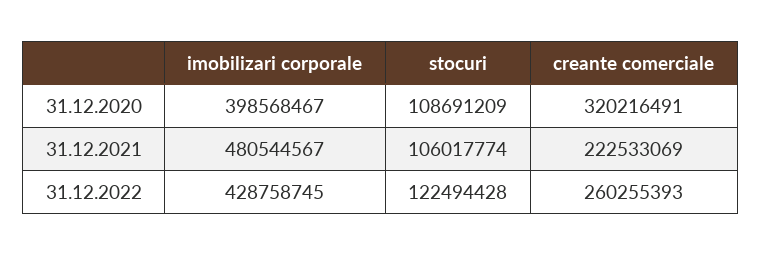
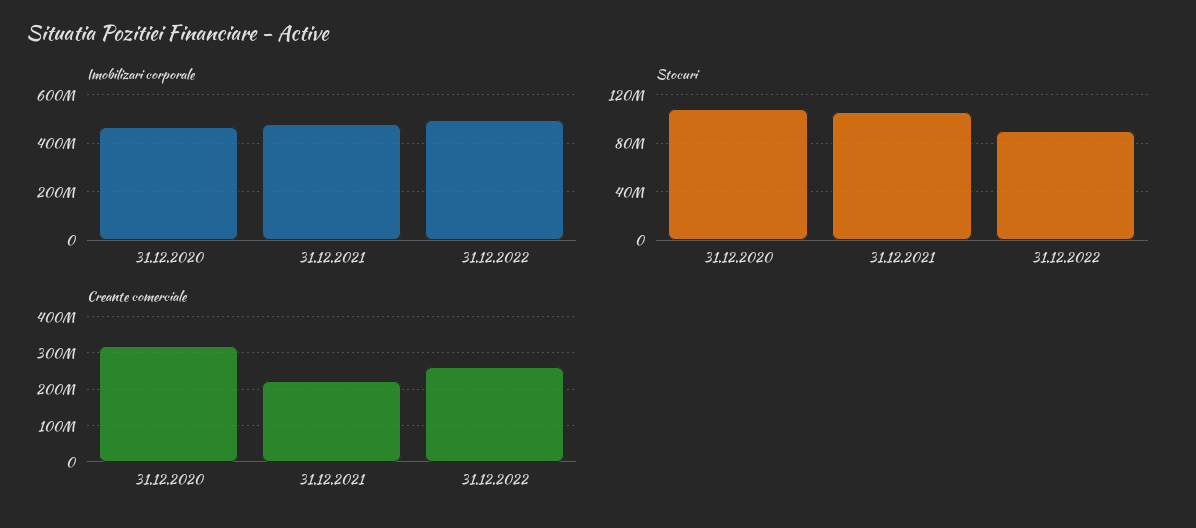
  {
    "imobilizari corporale": {
-     "31.12.2020": 398568467,
+     "31.12.2020": 475000000,
      "31.12.2021": 480544567,
-     "31.12.2022": 428758745
+     "31.12.2022": 500000000
    },
    "stocuri": {
      "31.12.2020": 108691209,
      "31.12.2021": 106017774,
-     "31.12.2022": 122494428
+     "31.12.2022": 90000000
    },
    "creante comerciale": {
      "31.12.2020": 320216491,
      "31.12.2021": 222533069,
      "31.12.2022": 260255393
    }
  }

